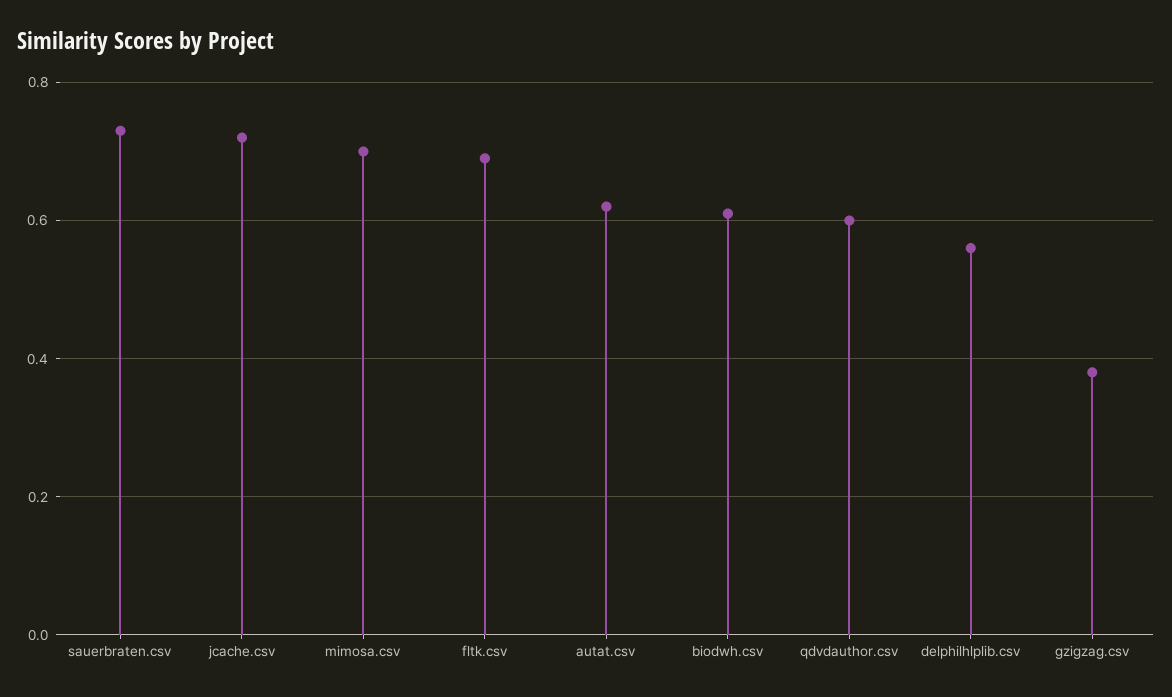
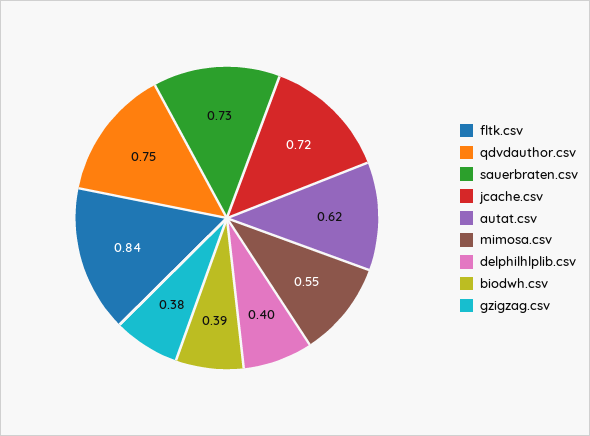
  {
    "sauerbraten.csv": 0.73,
    "jcache.csv": 0.72,
-   "mimosa.csv": 0.7,
+   "mimosa.csv": 0.55,
-   "fltk.csv": 0.7,
+   "fltk.csv": 0.84,
    "autat.csv": 0.62,
-   "biodwh.csv": 0.6,
+   "biodwh.csv": 0.39,
-   "qdvdauthor.csv": 0.6,
+   "qdvdauthor.csv": 0.75,
-   "delphilhlplib.csv": 0.55,
+   "delphilhlplib.csv": 0.4,
    "gzigzag.csv": 0.38
  }

